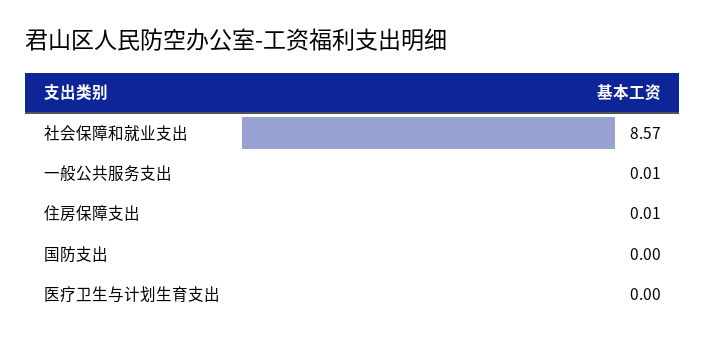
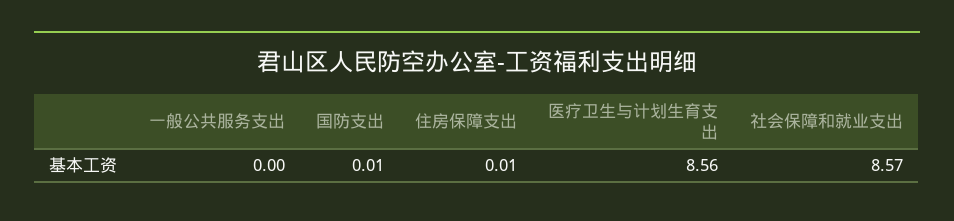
  {
    "社会保障和就业支出": 8.57,
-   "一般公共服务支出": 0.01,
+   "一般公共服务支出": 0,
    "住房保障支出": 0.01,
-   "国防支出": 0,
+   "国防支出": 0.01,
-   "医疗卫生与计划生育支出": 0
+   "医疗卫生与计划生育支出": 8.56
  }

